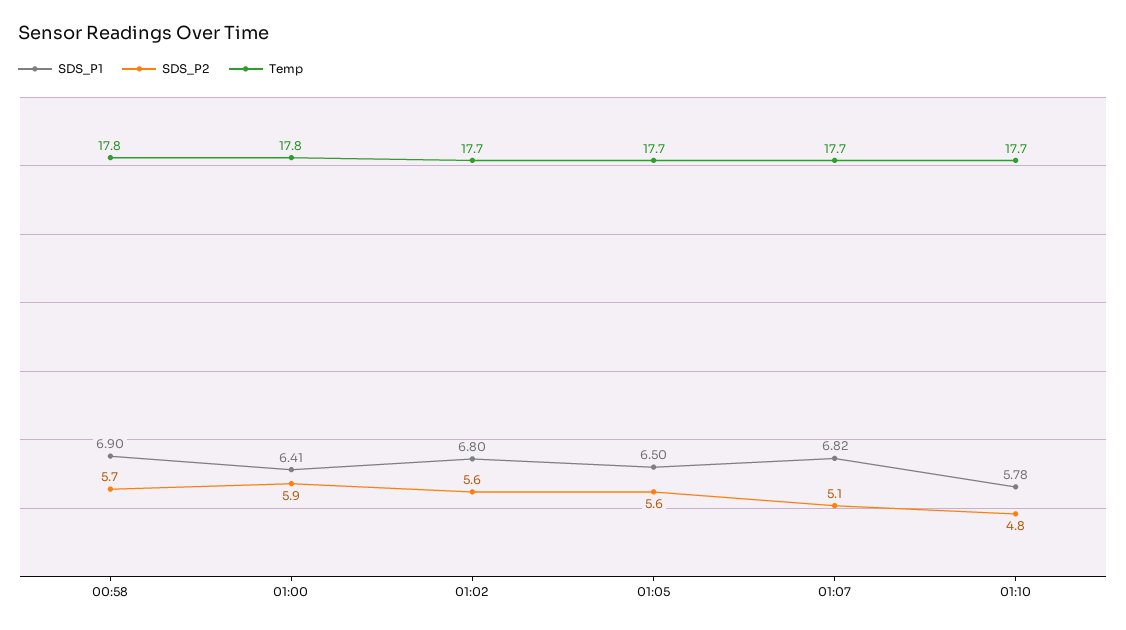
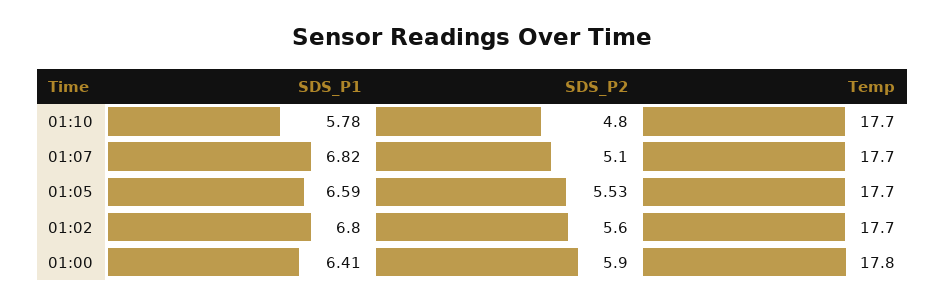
  {
    "SDS_P1": {
-     "00:58": 6.9,
      "01:00": 6.41,
      "01:02": 6.8,
-     "01:05": 6.5,
+     "01:05": 6.59,
      "01:07": 6.82,
      "01:10": 5.78
    },
    "SDS_P2": {
-     "00:58": 5.7,
      "01:00": 5.9,
      "01:02": 5.6,
-     "01:05": 5.6,
+     "01:05": 5.53,
      "01:07": 5.1,
      "01:10": 4.8
    },
    "Temp": {
-     "00:58": 17.8,
      "01:00": 17.8,
      "01:02": 17.7,
      "01:05": 17.7,
      "01:07": 17.7,
      "01:10": 17.7
    }
  }

